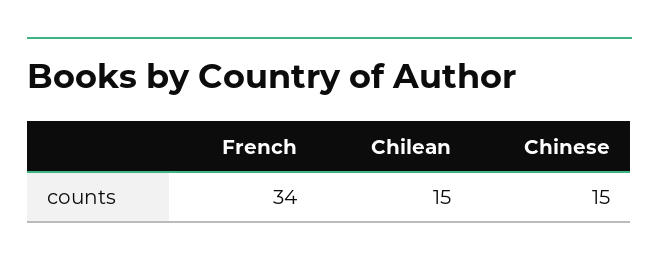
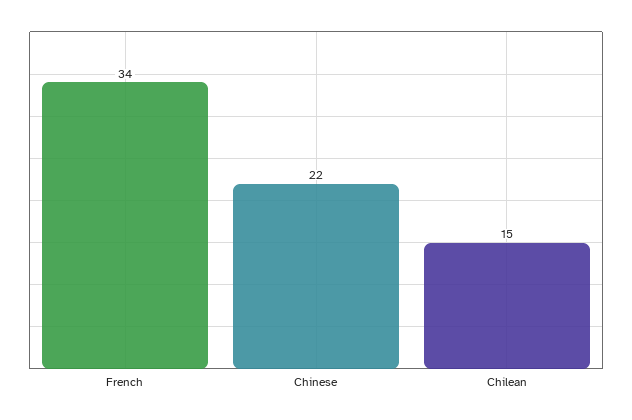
  {
    "French": 34,
    "Chilean": 15,
-   "Chinese": 15
+   "Chinese": 22
  }

